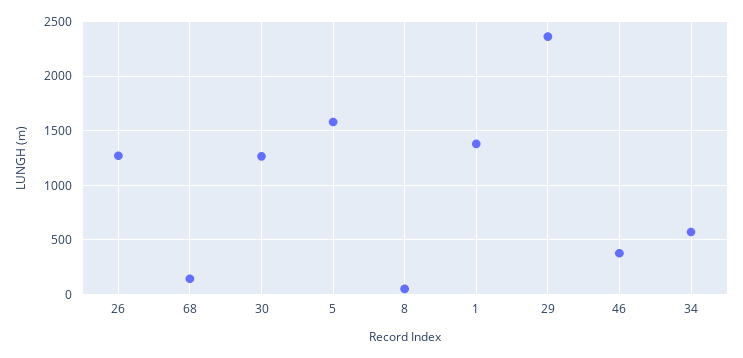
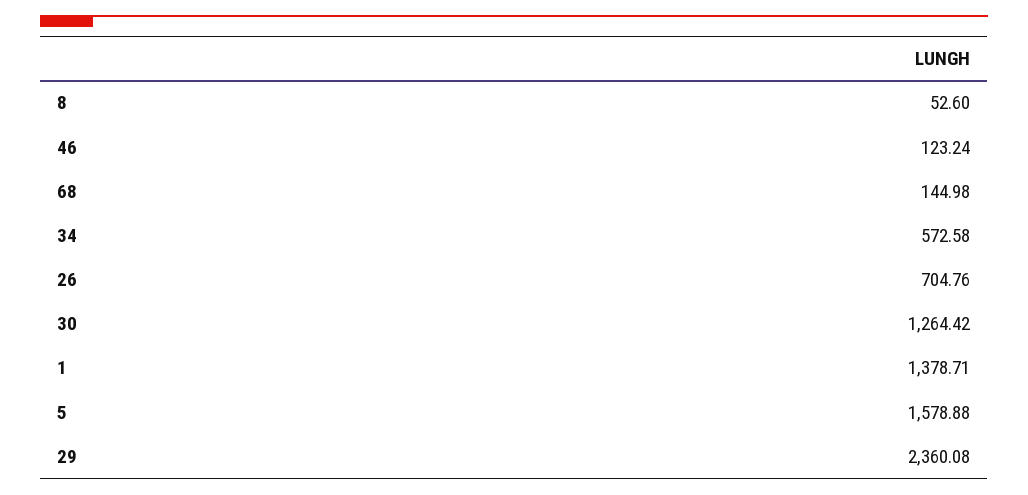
  {
-   "26": 1300,
+   "26": 704.76,
    "68": 144.98,
    "30": 1264.42,
    "5": 1578.88,
    "8": 52.6,
    "1": 1378.71,
    "29": 2360.08,
-   "46": 400,
+   "46": 123.24,
    "34": 572.58
  }

